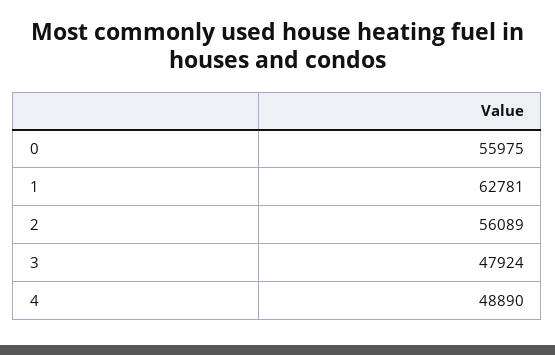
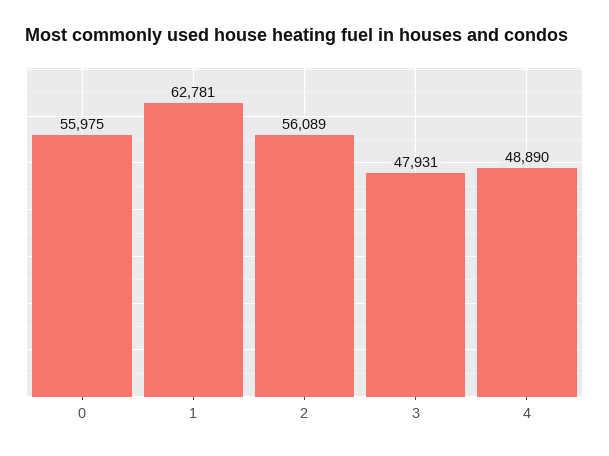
  {
    "0": 55975,
    "1": 62781,
    "2": 56089,
-   "3": 47924,
+   "3": 47931,
    "4": 48890
  }

